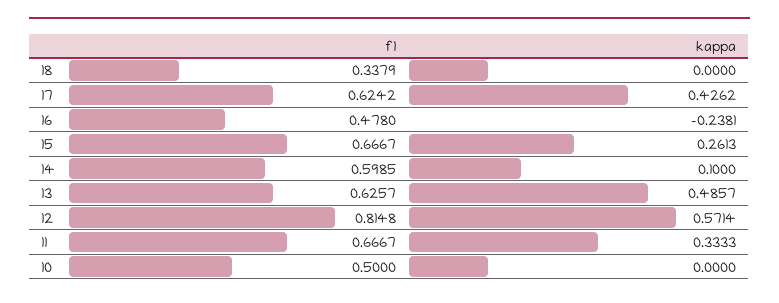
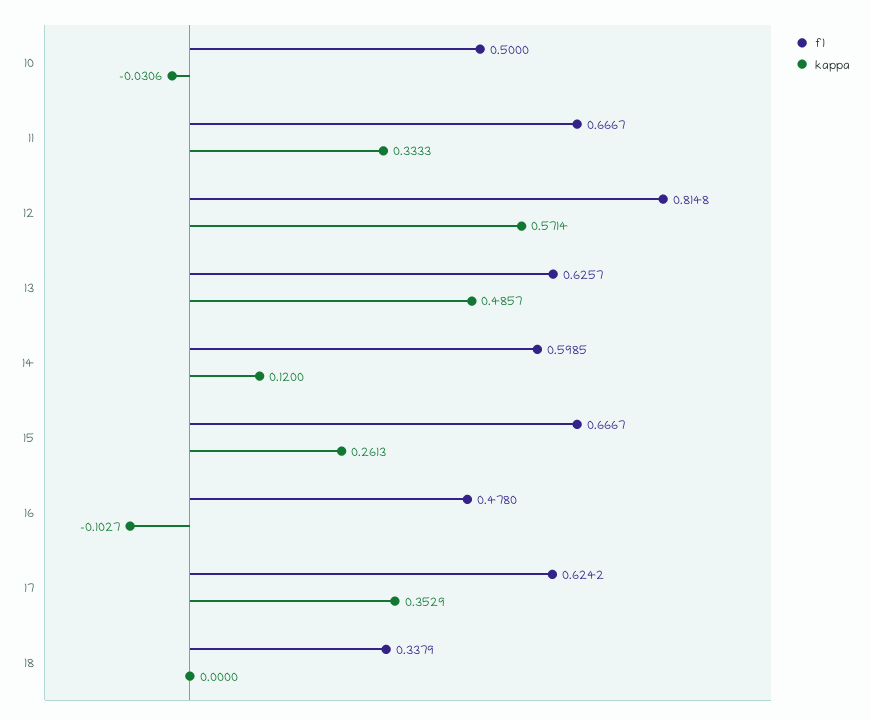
  {
    "f1": {
      "18": 0.3379,
      "17": 0.6242,
      "16": 0.478,
      "15": 0.6667,
      "14": 0.5985,
      "13": 0.6257,
      "12": 0.8148,
      "11": 0.6667,
      "10": 0.5
    },
    "kappa": {
      "18": 0,
-     "17": 0.4262,
+     "17": 0.3529,
-     "16": -0.2381,
+     "16": -0.1027,
      "15": 0.2613,
-     "14": 0.1,
+     "14": 0.12,
      "13": 0.4857,
      "12": 0.5714,
      "11": 0.3333,
-     "10": 0
+     "10": -0.0306
    }
  }

